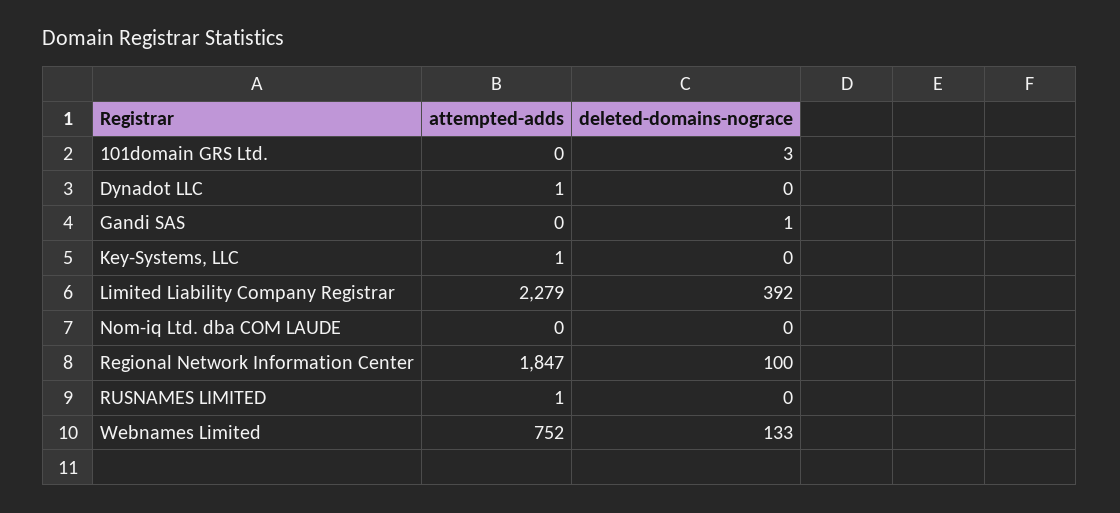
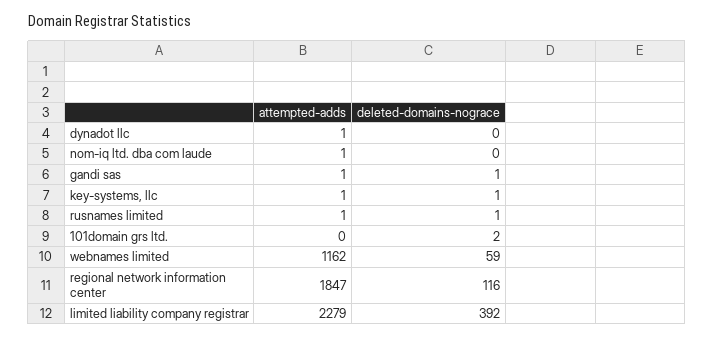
  {
    "attempted-adds": {
      "101domain GRS Ltd.": 0,
      "Dynadot LLC": 1,
-     "Gandi SAS": 0,
+     "Gandi SAS": 1,
      "Key-Systems, LLC": 1,
      "Limited Liability Company Registrar": 2279,
-     "Nom-iq Ltd. dba COM LAUDE": 0,
+     "Nom-iq Ltd. dba COM LAUDE": 1,
      "Regional Network Information Center": 1847,
      "RUSNAMES LIMITED": 1,
-     "Webnames Limited": 752
+     "Webnames Limited": 1162
    },
    "deleted-domains-nograce": {
-     "101domain GRS Ltd.": 3,
+     "101domain GRS Ltd.": 2,
      "Dynadot LLC": 0,
      "Gandi SAS": 1,
-     "Key-Systems, LLC": 0,
+     "Key-Systems, LLC": 1,
      "Limited Liability Company Registrar": 392,
      "Nom-iq Ltd. dba COM LAUDE": 0,
-     "Regional Network Information Center": 100,
+     "Regional Network Information Center": 116,
-     "RUSNAMES LIMITED": 0,
+     "RUSNAMES LIMITED": 1,
-     "Webnames Limited": 133
+     "Webnames Limited": 59
    }
  }

